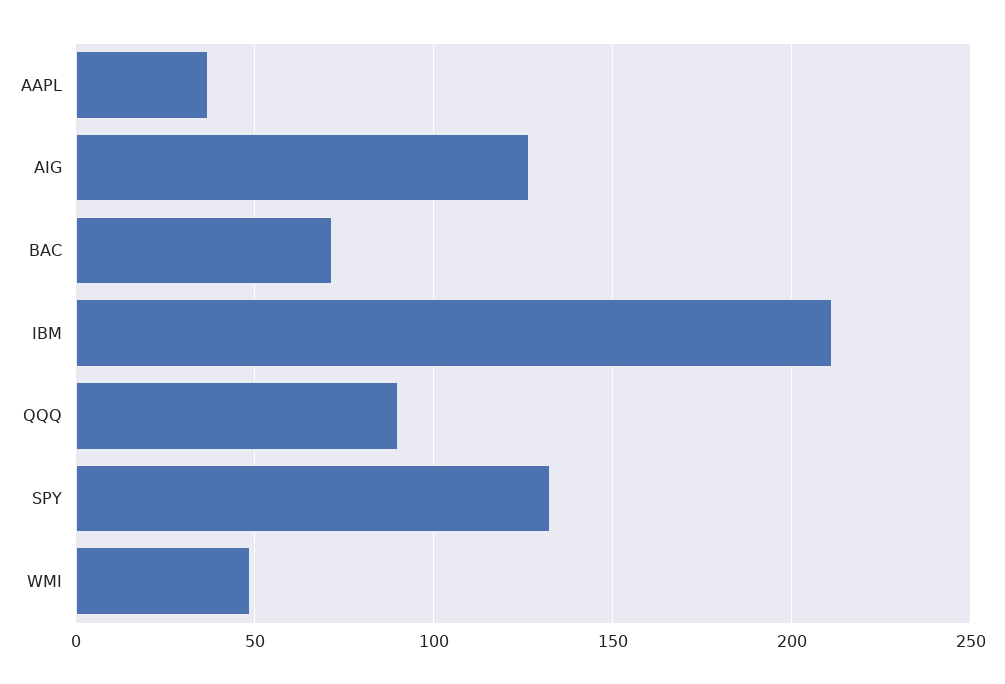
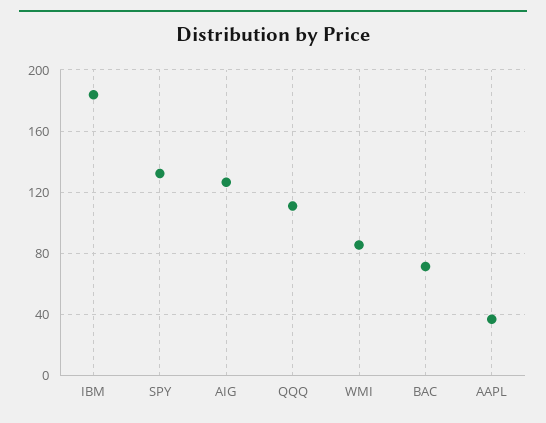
  {
    "AAPL": 35,
    "AIG": 125,
    "BAC": 70,
-   "IBM": 210,
+   "IBM": 185,
-   "QQQ": 90,
+   "QQQ": 110,
    "SPY": 130,
-   "WMI": 50
+   "WMI": 85
  }

